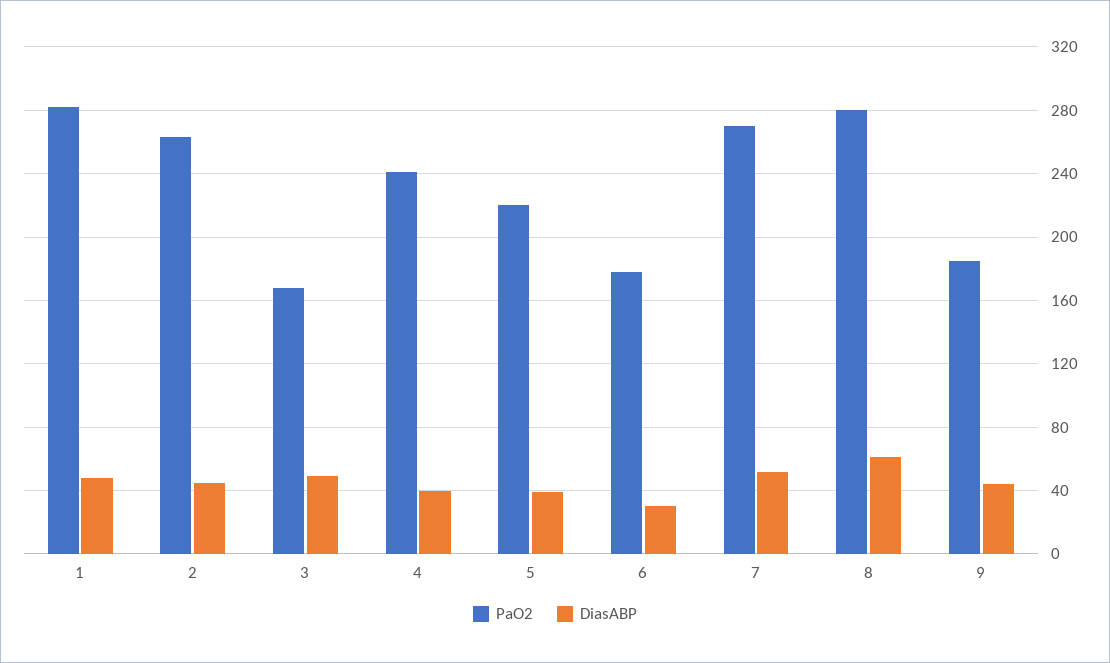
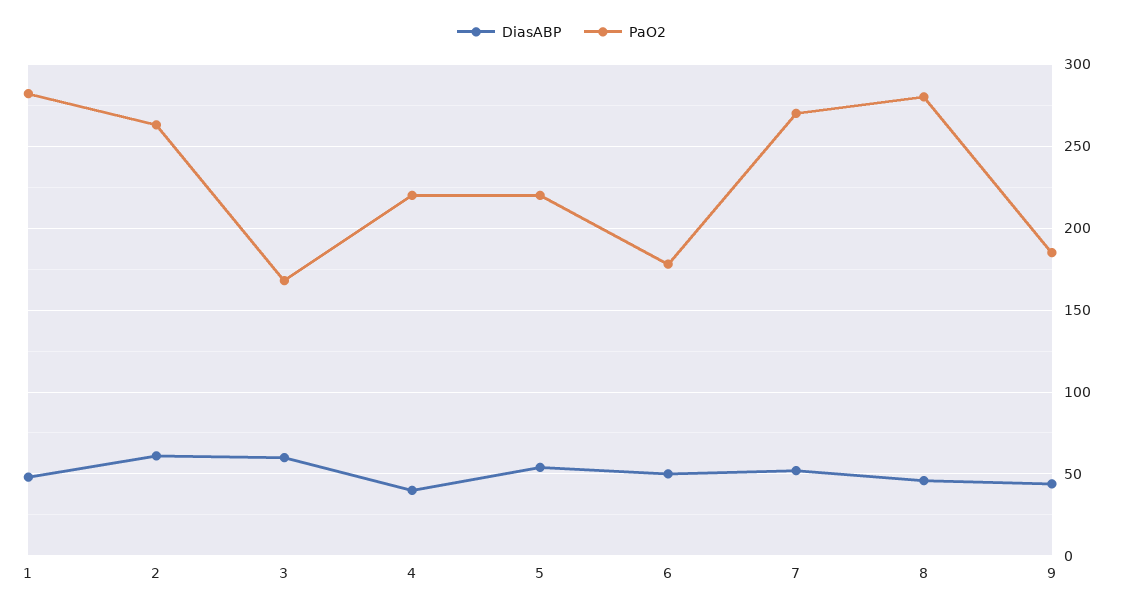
  {
    "PaO2": {
      "1": 280,
      "2": 265,
      "3": 170,
-     "4": 240,
+     "4": 220,
      "5": 220,
      "6": 180,
      "7": 270,
      "8": 280,
      "9": 185
    },
    "DiasABP": {
      "1": 50,
-     "2": 45,
+     "2": 60,
-     "3": 50,
+     "3": 60,
      "4": 40,
-     "5": 40,
+     "5": 55,
-     "6": 30,
+     "6": 50,
      "7": 50,
-     "8": 60,
+     "8": 45,
      "9": 45
    }
  }

